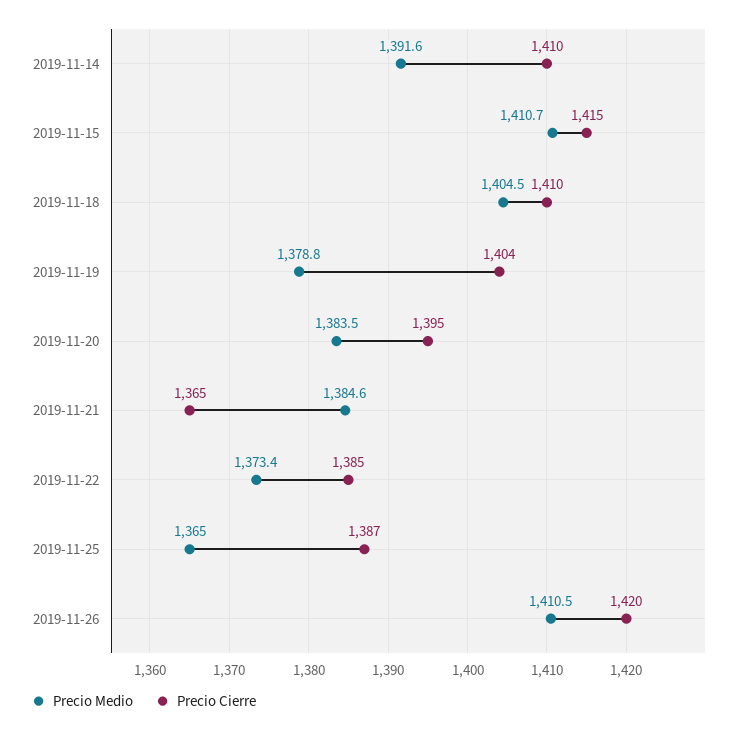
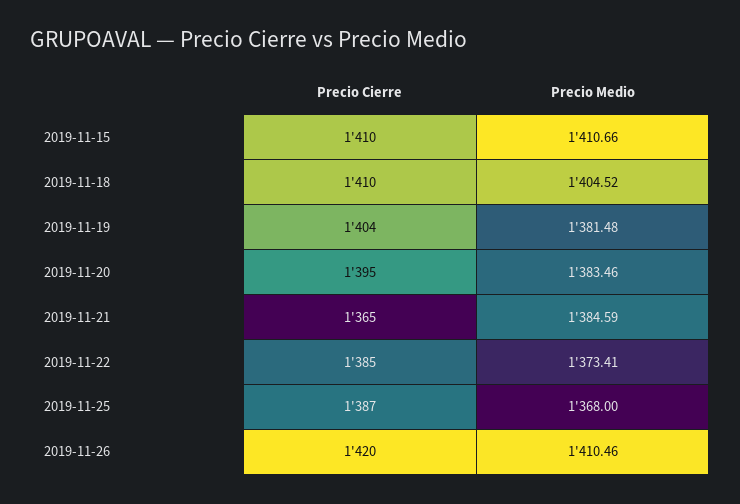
  {
    "Precio Medio": {
-     "2019-11-14": 1391.6,
      "2019-11-15": 1410.66,
      "2019-11-18": 1404.52,
-     "2019-11-19": 1378.8,
+     "2019-11-19": 1381.48,
      "2019-11-20": 1383.46,
      "2019-11-21": 1384.59,
      "2019-11-22": 1373.41,
-     "2019-11-25": 1365,
+     "2019-11-25": 1368,
      "2019-11-26": 1410.46
    },
    "Precio Cierre": {
-     "2019-11-14": 1410,
-     "2019-11-15": 1415,
+     "2019-11-15": 1410,
      "2019-11-18": 1410,
      "2019-11-19": 1404,
      "2019-11-20": 1395,
      "2019-11-21": 1365,
      "2019-11-22": 1385,
      "2019-11-25": 1387,
      "2019-11-26": 1420
    }
  }

